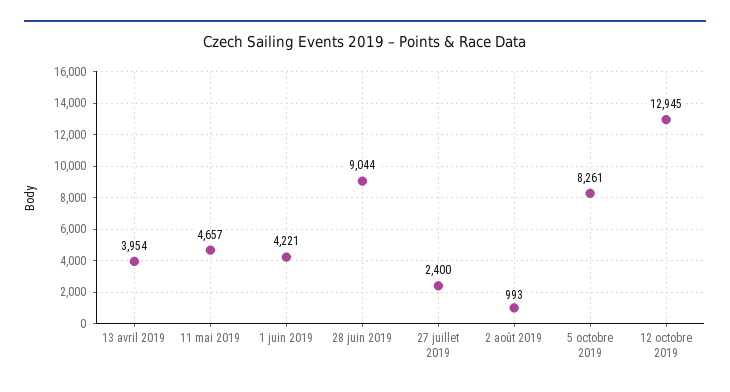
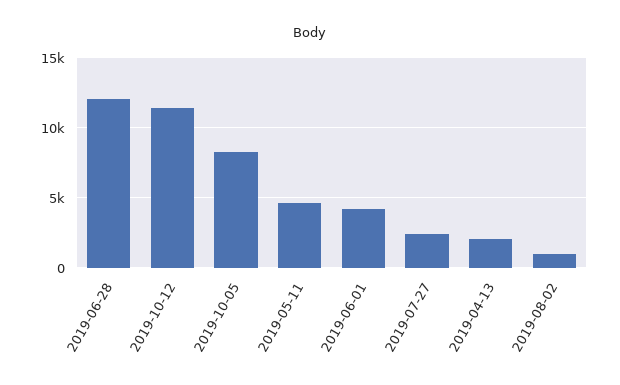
  {
-   "13 avril 2019": 3954,
+   "13 avril 2019": 2000,
    "11 mai 2019": 4657,
    "1 juin 2019": 4221,
-   "28 juin 2019": 9044,
+   "28 juin 2019": 12000,
    "27 juillet 2019": 2400,
    "2 août 2019": 993,
    "5 octobre 2019": 8261,
-   "12 octobre 2019": 12945
+   "12 octobre 2019": 11500
  }

